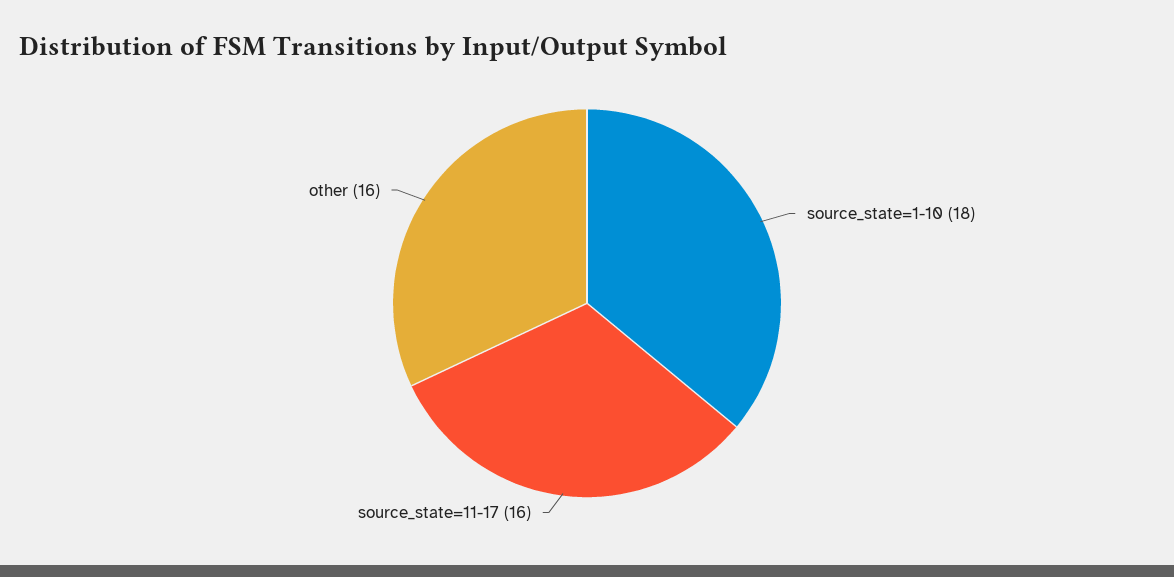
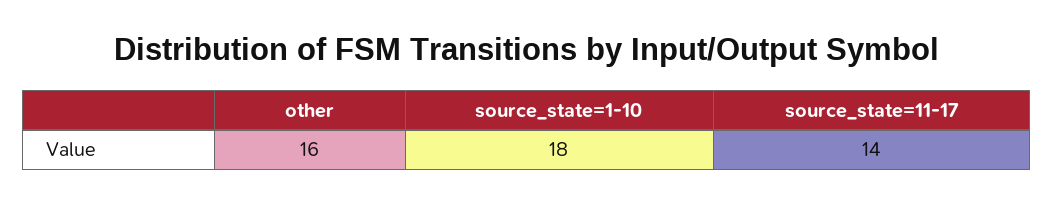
  {
    "source_state=1-10": 18,
-   "source_state=11-17": 16,
+   "source_state=11-17": 14,
    "other": 16
  }

